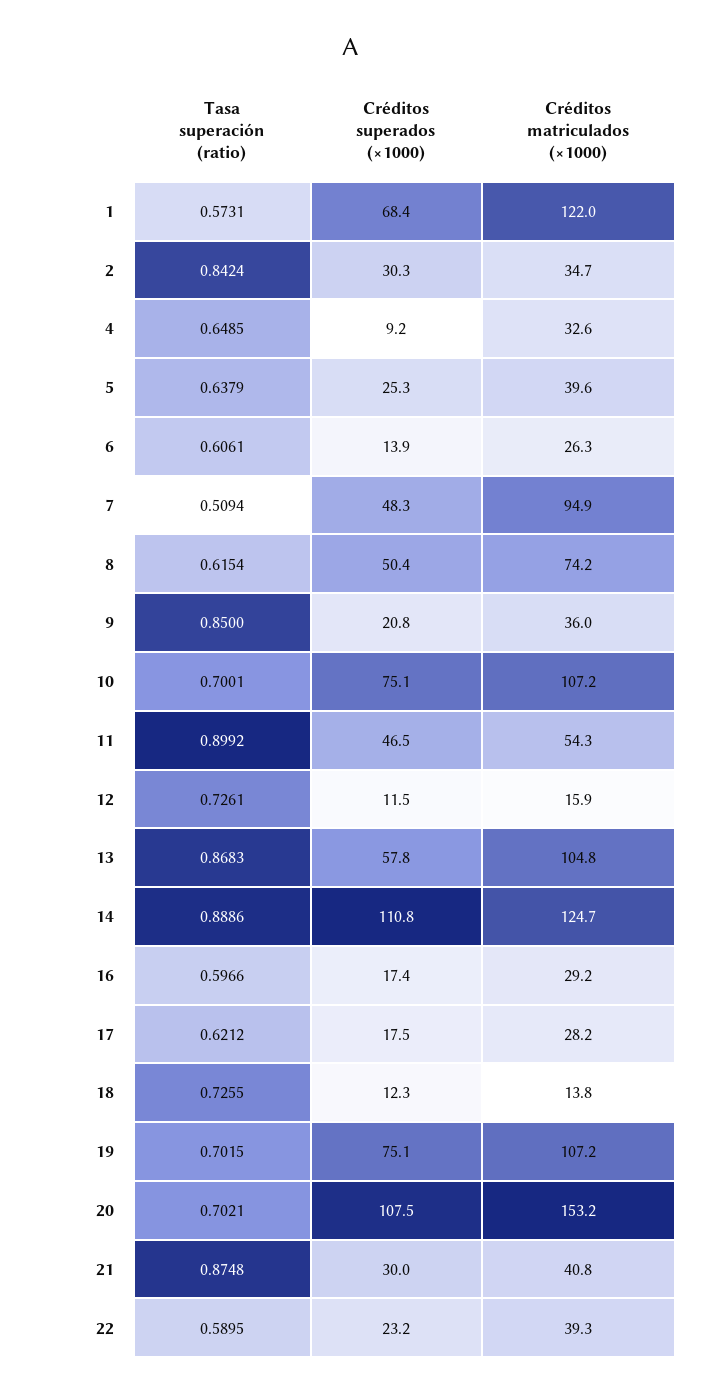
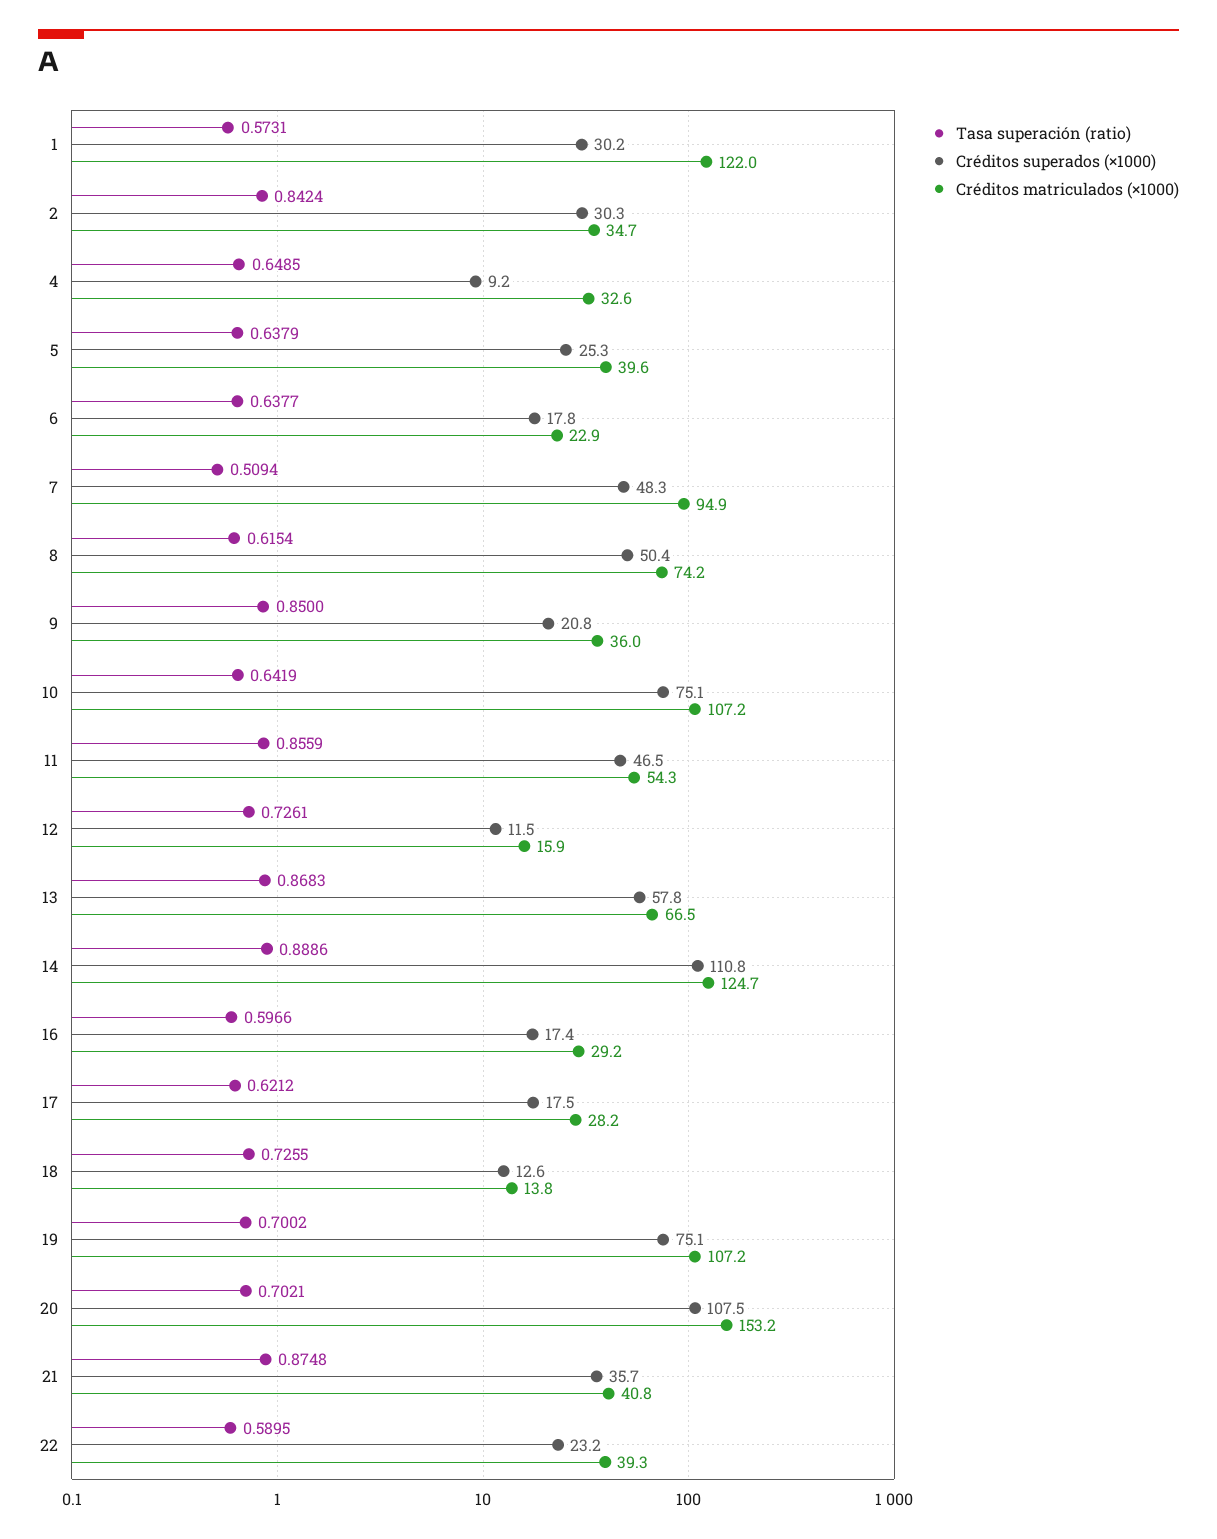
  {
    "Tasa superación (ratio)": {
      "1": 0.5731,
      "2": 0.8424,
      "4": 0.6485,
      "5": 0.6379,
-     "6": 0.6061,
+     "6": 0.6377,
      "7": 0.5094,
      "8": 0.6154,
      "9": 0.85,
-     "10": 0.7001,
+     "10": 0.6419,
-     "11": 0.8992,
+     "11": 0.8559,
      "12": 0.7261,
      "13": 0.8683,
      "14": 0.8886,
      "16": 0.5966,
      "17": 0.6212,
      "18": 0.7255,
-     "19": 0.7015,
+     "19": 0.7002,
      "20": 0.7021,
      "21": 0.8748,
      "22": 0.5895
    },
    "Créditos superados (×1000)": {
-     "1": 68.4,
+     "1": 30.2,
      "2": 30.3,
      "4": 9.2,
      "5": 25.3,
-     "6": 13.9,
+     "6": 17.8,
      "7": 48.3,
      "8": 50.4,
      "9": 20.8,
      "10": 75.1,
      "11": 46.5,
      "12": 11.5,
      "13": 57.8,
      "14": 110.8,
      "16": 17.4,
      "17": 17.5,
-     "18": 12.3,
+     "18": 12.6,
      "19": 75.1,
      "20": 107.5,
-     "21": 30,
+     "21": 35.7,
      "22": 23.2
    },
    "Créditos matriculados (×1000)": {
      "1": 122,
      "2": 34.7,
      "4": 32.6,
      "5": 39.6,
-     "6": 26.3,
+     "6": 22.9,
      "7": 94.9,
      "8": 74.2,
      "9": 36,
      "10": 107.2,
      "11": 54.3,
      "12": 15.9,
-     "13": 104.8,
+     "13": 66.5,
      "14": 124.7,
      "16": 29.2,
      "17": 28.2,
      "18": 13.8,
      "19": 107.2,
      "20": 153.2,
      "21": 40.8,
      "22": 39.3
    }
  }

